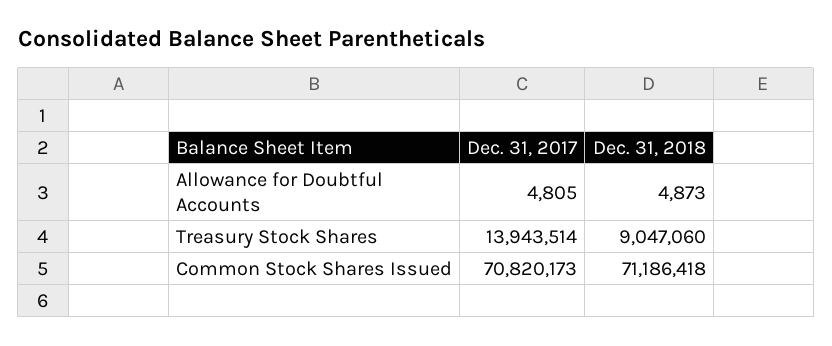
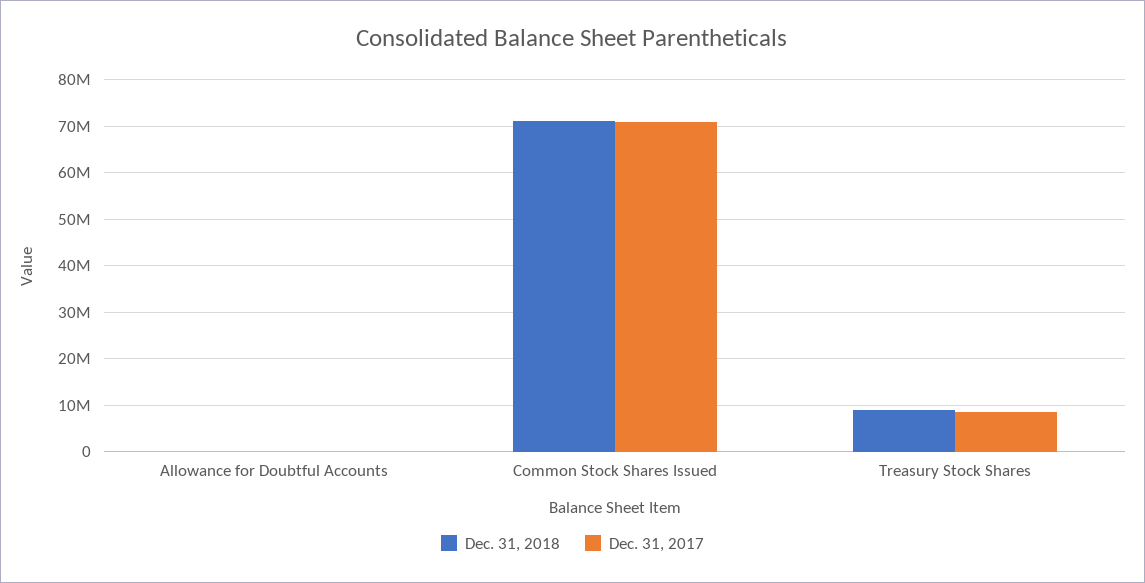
  {
    "Dec. 31, 2017": {
      "Allowance for Doubtful Accounts": 4805,
-     "Treasury Stock Shares": 13943514,
+     "Treasury Stock Shares": 8000000,
      "Common Stock Shares Issued": 70820173
    },
    "Dec. 31, 2018": {
      "Allowance for Doubtful Accounts": 4873,
      "Treasury Stock Shares": 9047060,
      "Common Stock Shares Issued": 71186418
    }
  }

